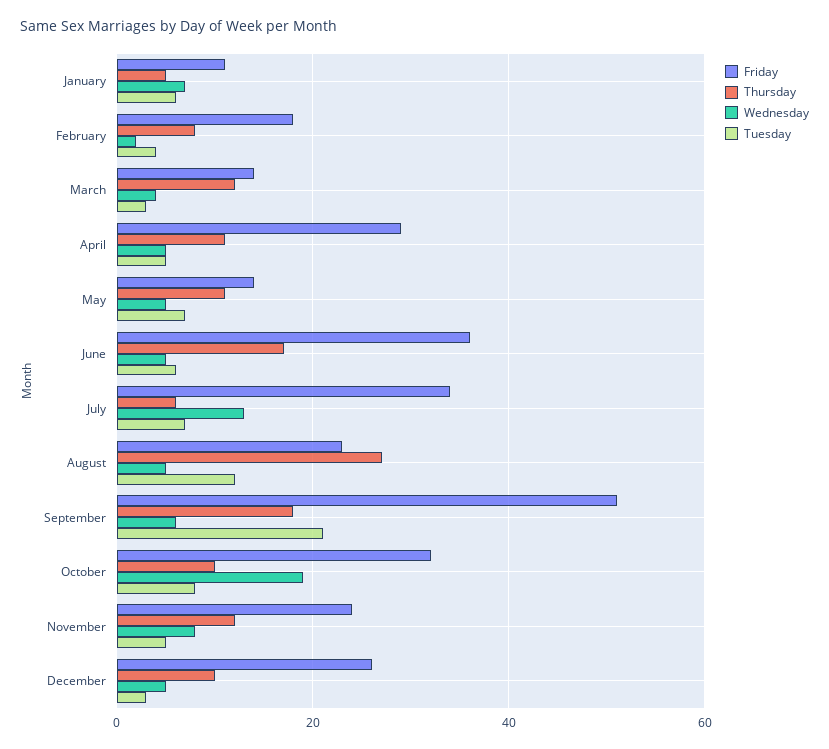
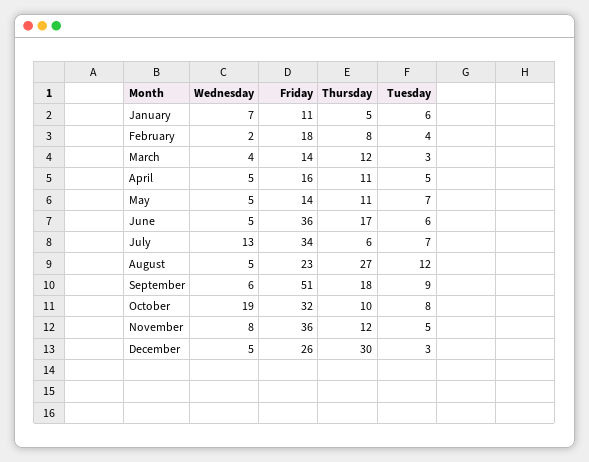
  {
    "Friday": {
      "January": 11,
      "February": 18,
      "March": 14,
-     "April": 30,
+     "April": 16,
      "May": 14,
      "June": 36,
      "July": 34,
      "August": 23,
      "September": 51,
      "October": 32,
-     "November": 25,
+     "November": 36,
      "December": 26
    },
    "Thursday": {
      "January": 5,
      "February": 8,
      "March": 12,
      "April": 11,
      "May": 11,
      "June": 17,
      "July": 6,
      "August": 27,
      "September": 18,
      "October": 10,
      "November": 12,
-     "December": 10
+     "December": 30
    },
    "Wednesday": {
      "January": 7,
      "February": 2,
      "March": 4,
      "April": 5,
      "May": 5,
      "June": 5,
      "July": 13,
      "August": 5,
      "September": 6,
      "October": 19,
      "November": 8,
      "December": 5
    },
    "Tuesday": {
      "January": 6,
      "February": 4,
      "March": 3,
      "April": 5,
      "May": 7,
      "June": 6,
      "July": 7,
      "August": 12,
-     "September": 20,
+     "September": 9,
      "October": 8,
      "November": 5,
      "December": 3
    }
  }

